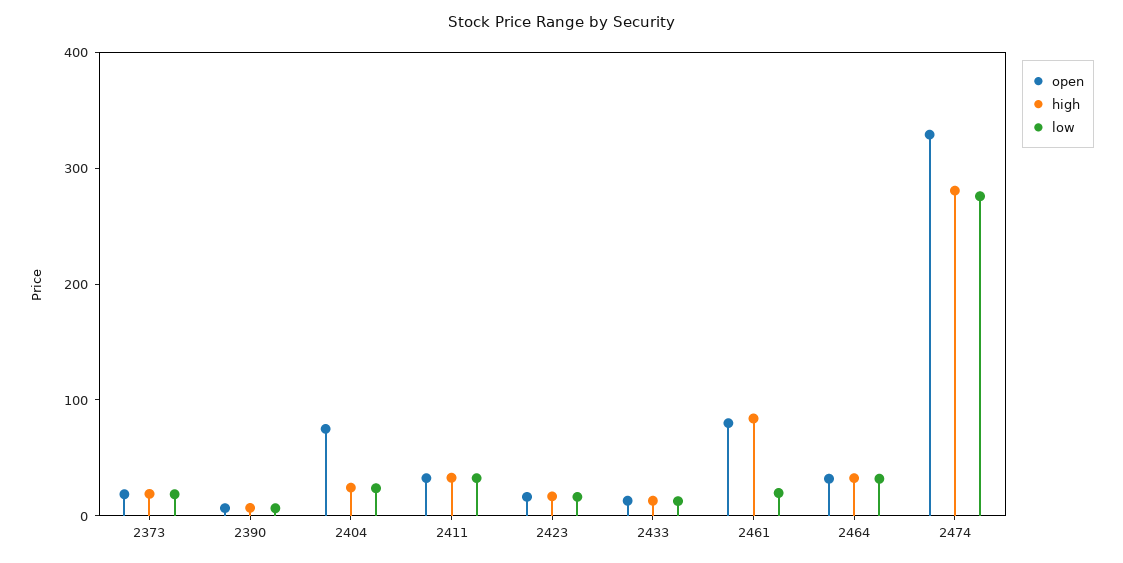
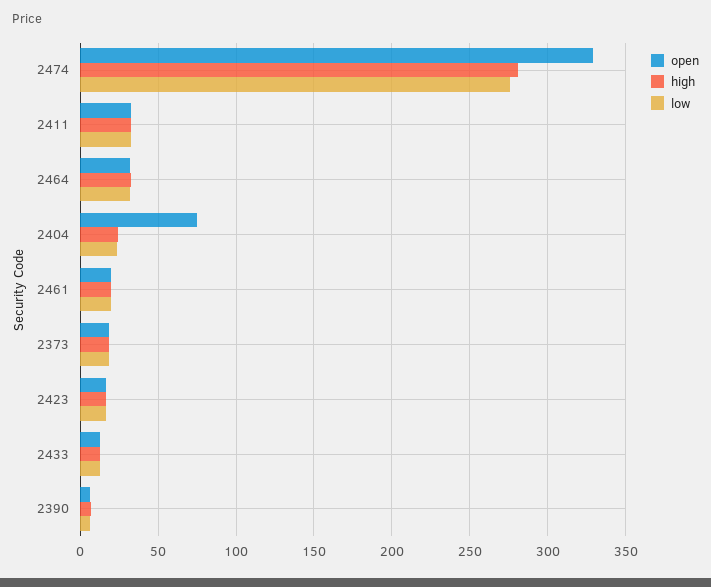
  {
    "open": {
      "2373": 20,
      "2390": 5,
      "2404": 75,
      "2411": 35,
      "2423": 15,
      "2433": 15,
-     "2461": 80,
+     "2461": 20,
      "2464": 30,
      "2474": 330
    },
    "high": {
      "2373": 20,
      "2390": 5,
      "2404": 25,
      "2411": 35,
      "2423": 15,
      "2433": 15,
-     "2461": 80,
+     "2461": 20,
      "2464": 30,
      "2474": 280
    },
    "low": {
      "2373": 20,
      "2390": 5,
      "2404": 25,
      "2411": 30,
      "2423": 15,
      "2433": 15,
      "2461": 20,
      "2464": 30,
      "2474": 275
    }
  }

